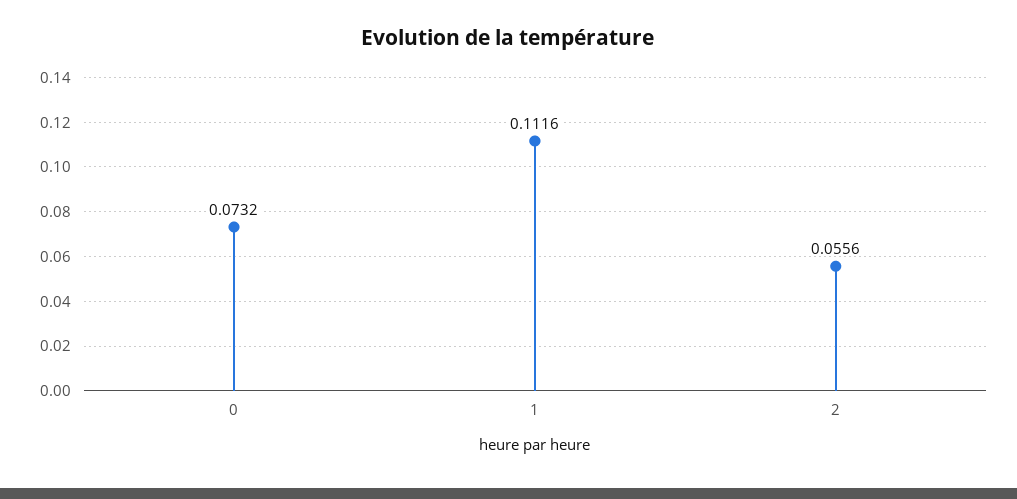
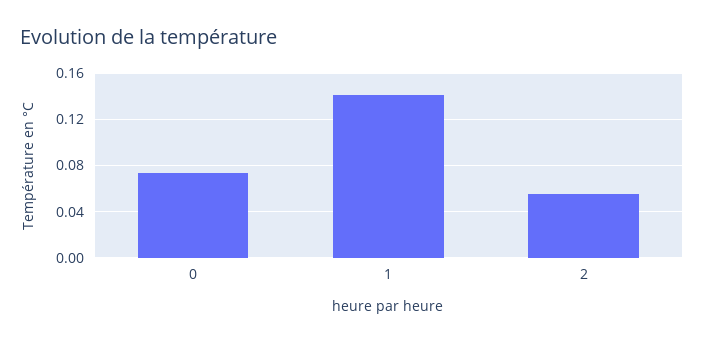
  {
    "0": 0.0732,
-   "1": 0.1116,
+   "1": 0.14,
    "2": 0.0556
  }

